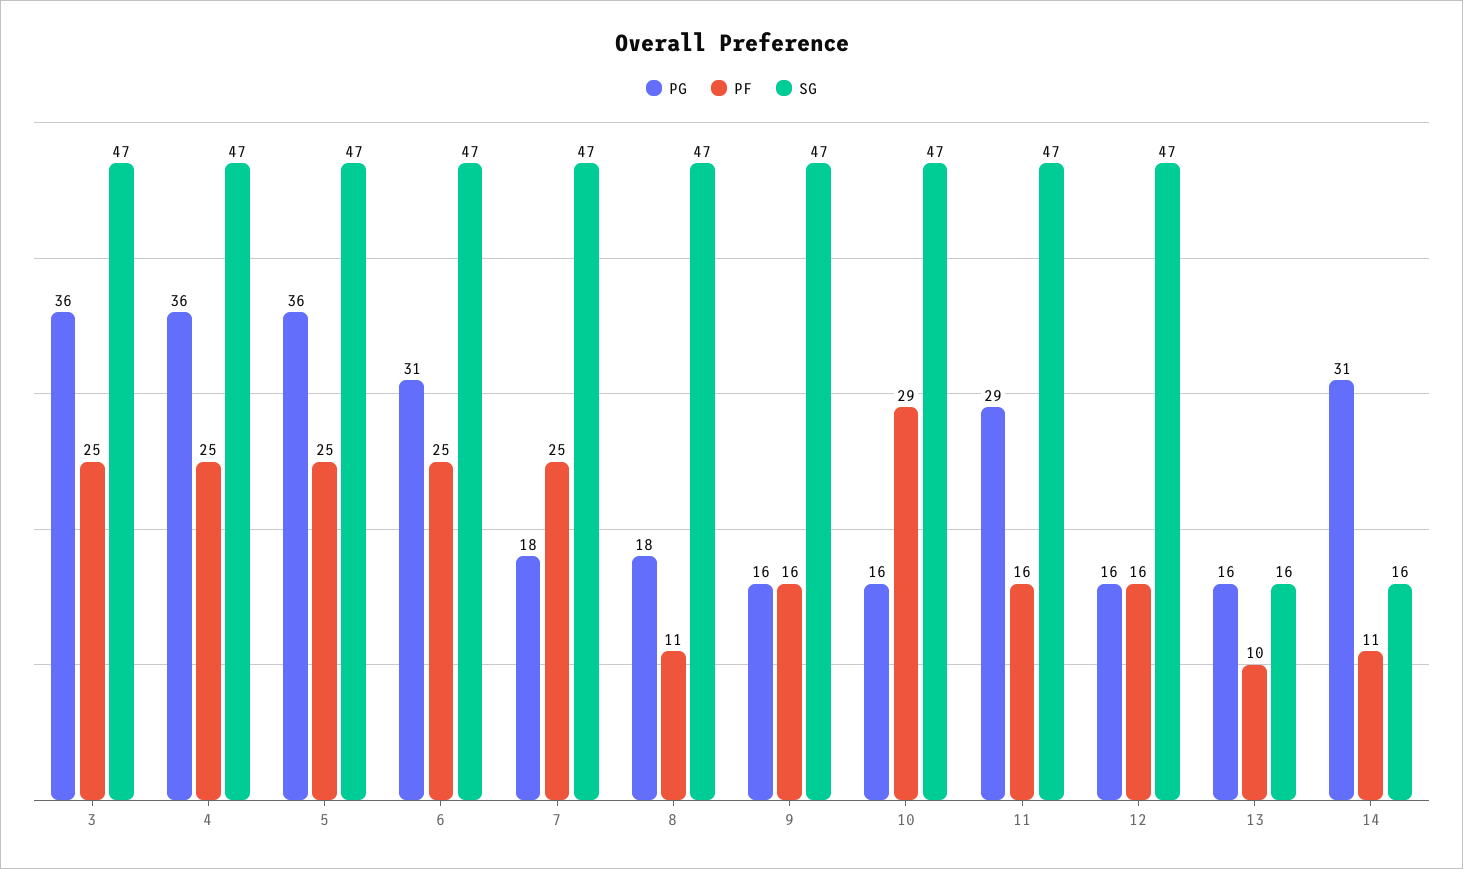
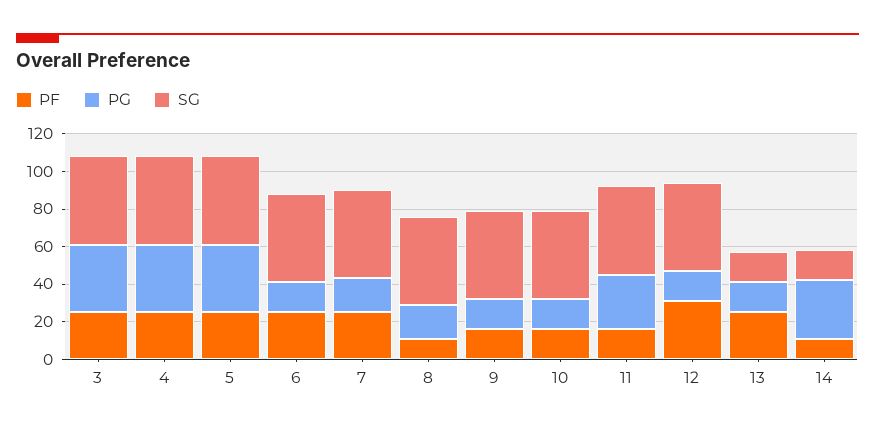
  {
    "PG": {
      "3": 36,
      "4": 36,
      "5": 36,
-     "6": 31,
+     "6": 15,
      "7": 18,
      "8": 18,
      "9": 16,
      "10": 16,
      "11": 29,
      "12": 16,
      "13": 16,
      "14": 31
    },
    "PF": {
      "3": 25,
      "4": 25,
      "5": 25,
      "6": 25,
      "7": 25,
      "8": 11,
      "9": 16,
-     "10": 29,
+     "10": 15,
      "11": 16,
-     "12": 16,
+     "12": 30,
-     "13": 10,
+     "13": 25,
      "14": 11
    },
    "SG": {
      "3": 47,
      "4": 47,
      "5": 47,
      "6": 47,
      "7": 47,
      "8": 47,
      "9": 47,
      "10": 47,
      "11": 47,
      "12": 47,
      "13": 16,
      "14": 16
    }
  }

